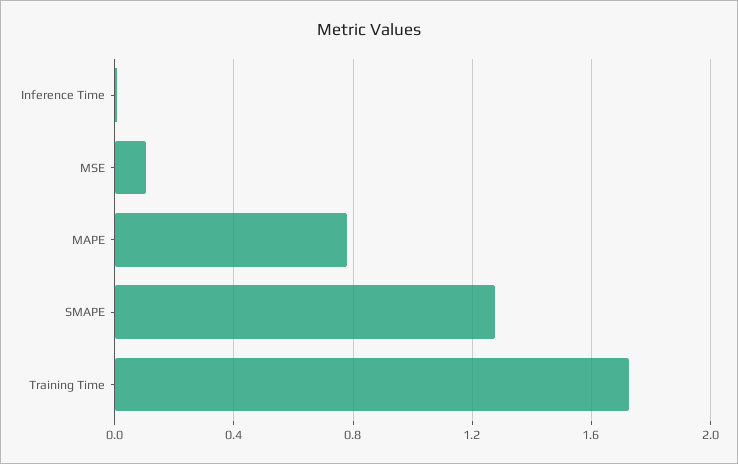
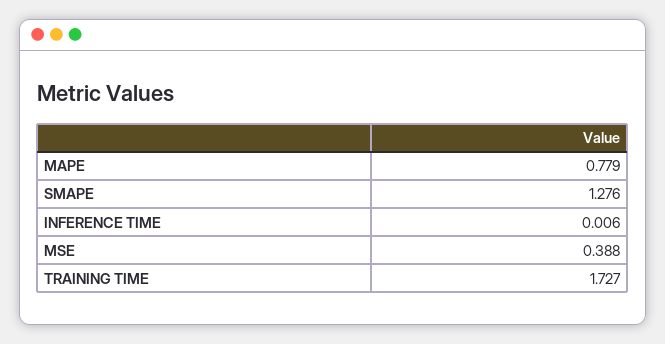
  {
    "Inference Time": 0.006,
-   "MSE": 0.1,
+   "MSE": 0.388,
    "MAPE": 0.779,
    "SMAPE": 1.276,
    "Training Time": 1.727
  }

